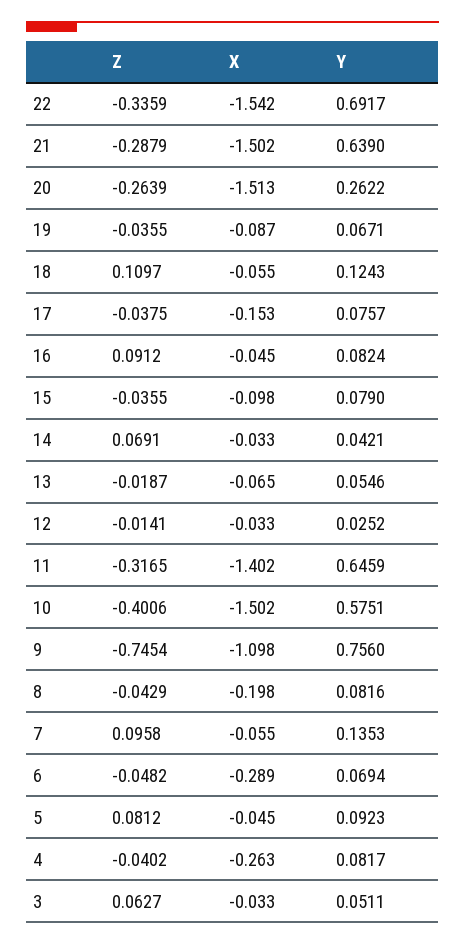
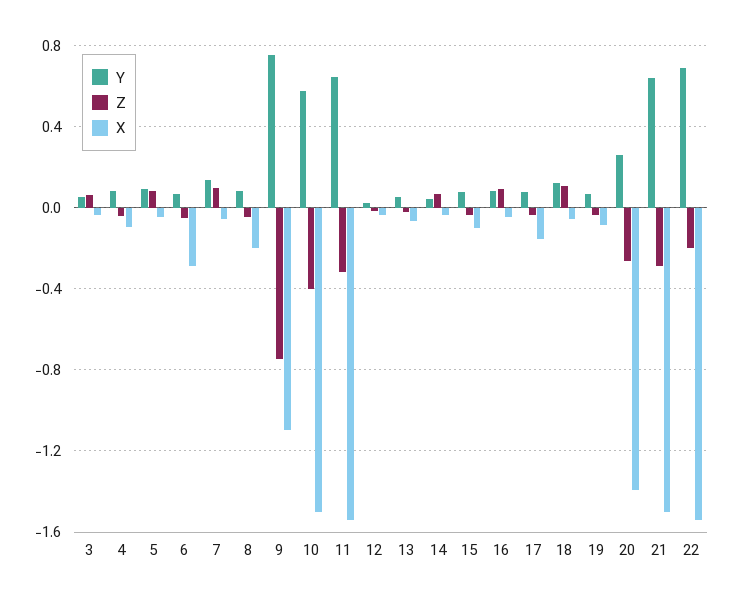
  {
    "Z": {
-     "22": -0.3359,
+     "22": -0.2,
      "21": -0.2879,
      "20": -0.2639,
      "19": -0.0355,
      "18": 0.1097,
      "17": -0.0375,
      "16": 0.0912,
      "15": -0.0355,
      "14": 0.0691,
      "13": -0.0187,
      "12": -0.0141,
      "11": -0.3165,
      "10": -0.4006,
      "9": -0.7454,
      "8": -0.0429,
      "7": 0.0958,
      "6": -0.0482,
      "5": 0.0812,
      "4": -0.0402,
      "3": 0.0627
    },
    "X": {
      "22": -1.542,
      "21": -1.502,
-     "20": -1.513,
+     "20": -1.4,
      "19": -0.087,
      "18": -0.055,
      "17": -0.153,
      "16": -0.045,
      "15": -0.098,
      "14": -0.033,
      "13": -0.065,
      "12": -0.033,
-     "11": -1.402,
+     "11": -1.55,
      "10": -1.502,
      "9": -1.098,
      "8": -0.198,
      "7": -0.055,
      "6": -0.289,
      "5": -0.045,
-     "4": -0.263,
+     "4": -0.1,
      "3": -0.033
    },
    "Y": {
      "22": 0.6917,
      "21": 0.639,
      "20": 0.2622,
      "19": 0.0671,
      "18": 0.1243,
      "17": 0.0757,
      "16": 0.0824,
      "15": 0.079,
      "14": 0.0421,
      "13": 0.0546,
      "12": 0.0252,
      "11": 0.6459,
      "10": 0.5751,
      "9": 0.756,
      "8": 0.0816,
      "7": 0.1353,
      "6": 0.0694,
      "5": 0.0923,
      "4": 0.0817,
      "3": 0.0511
    }
  }

